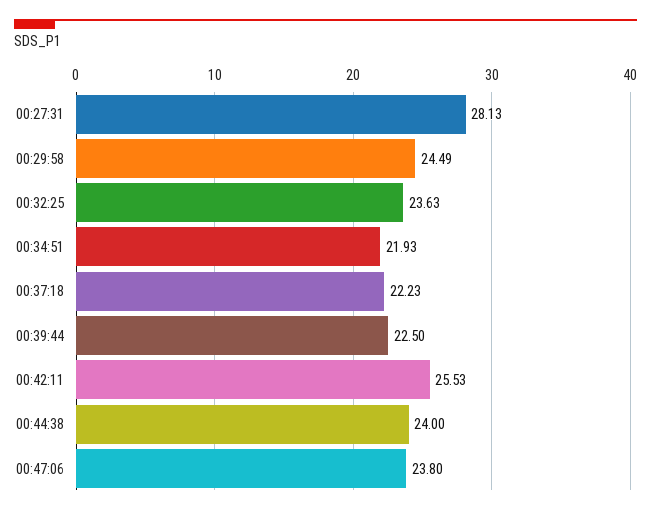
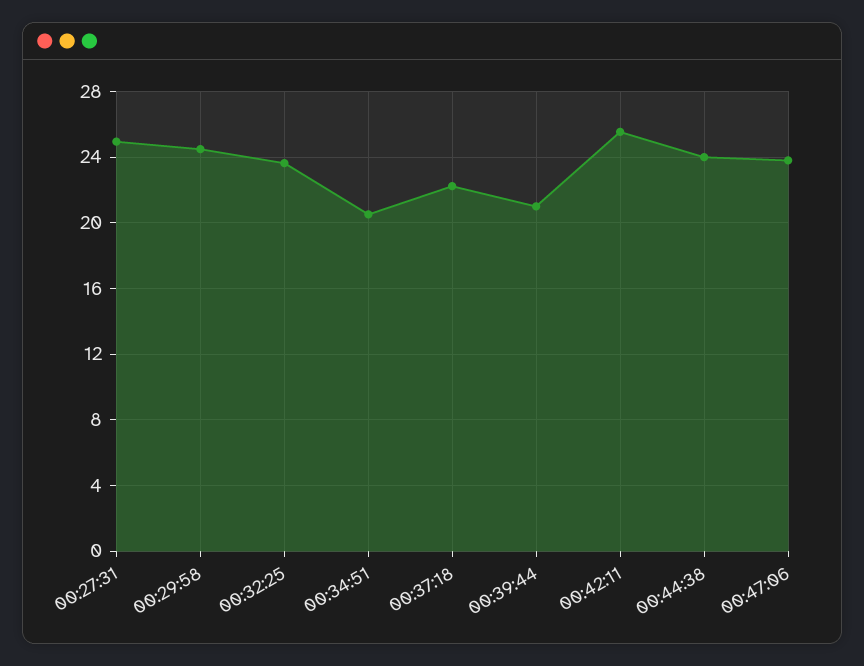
  {
-   "00:27:31": 28.13,
+   "00:27:31": 25,
    "00:29:58": 24.49,
    "00:32:25": 23.63,
-   "00:34:51": 21.93,
+   "00:34:51": 20.5,
    "00:37:18": 22.23,
-   "00:39:44": 22.5,
+   "00:39:44": 21,
    "00:42:11": 25.53,
    "00:44:38": 24,
    "00:47:06": 23.8
  }

